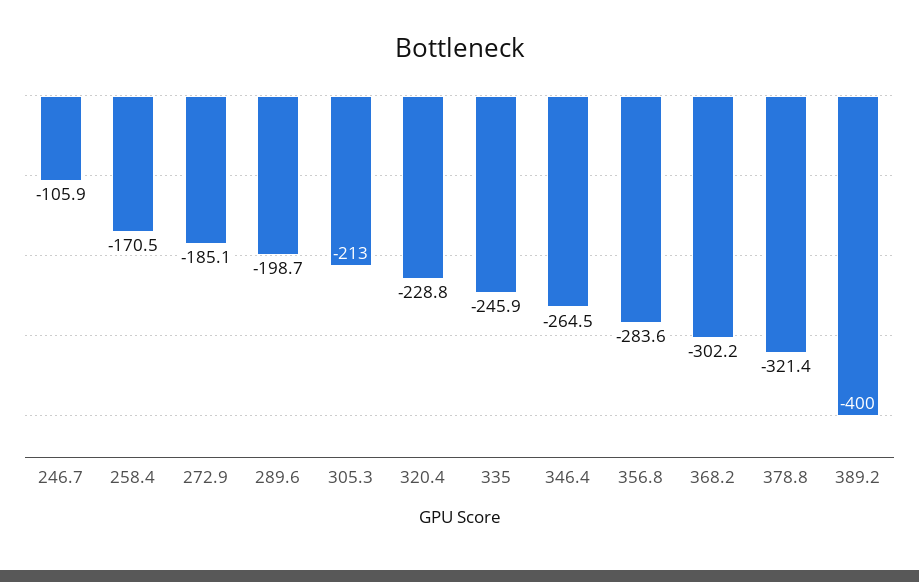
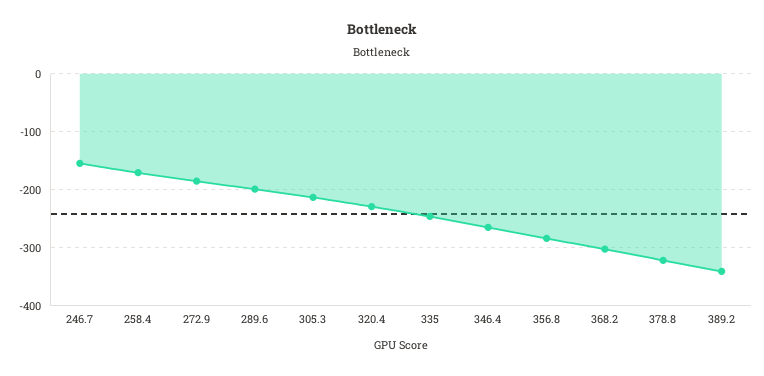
  {
-   "246.7": -105.9,
+   "246.7": -160,
    "258.4": -170.5,
    "272.9": -185.1,
    "289.6": -198.7,
    "305.3": -213,
    "320.4": -228.8,
    "335": -245.9,
    "346.4": -264.5,
    "356.8": -283.6,
    "368.2": -302.2,
    "378.8": -321.4,
-   "389.2": -400
+   "389.2": -340
  }

